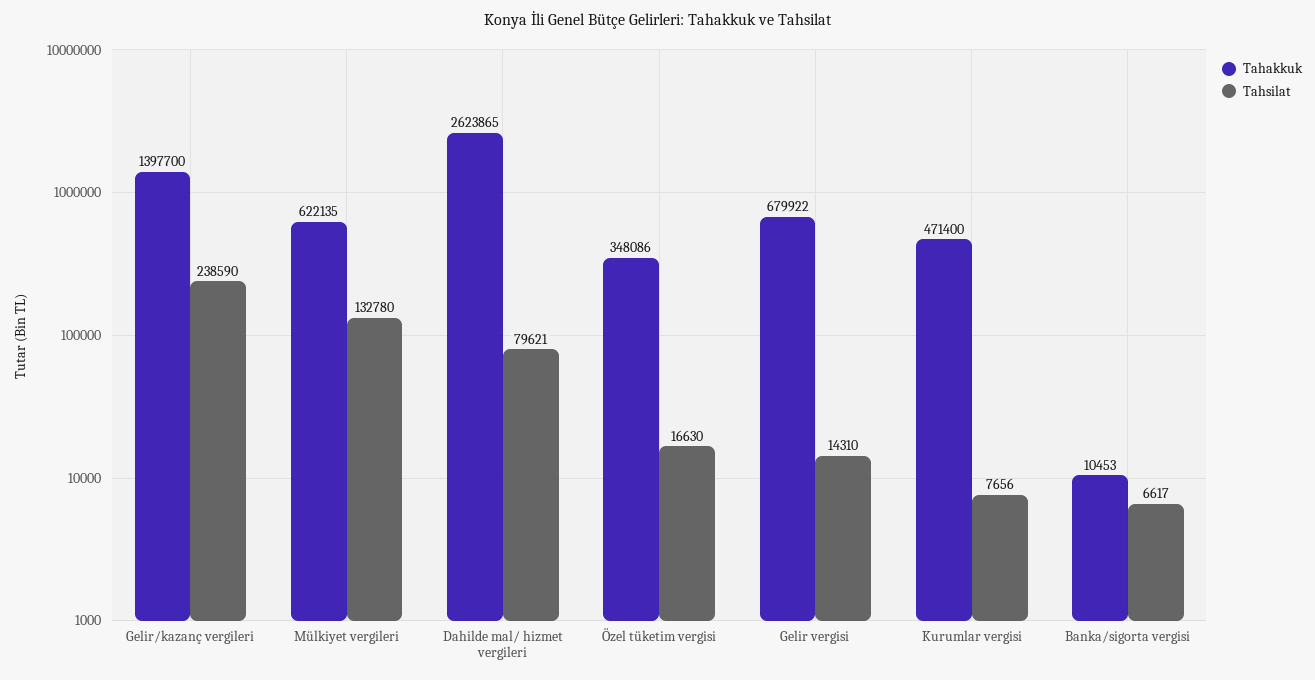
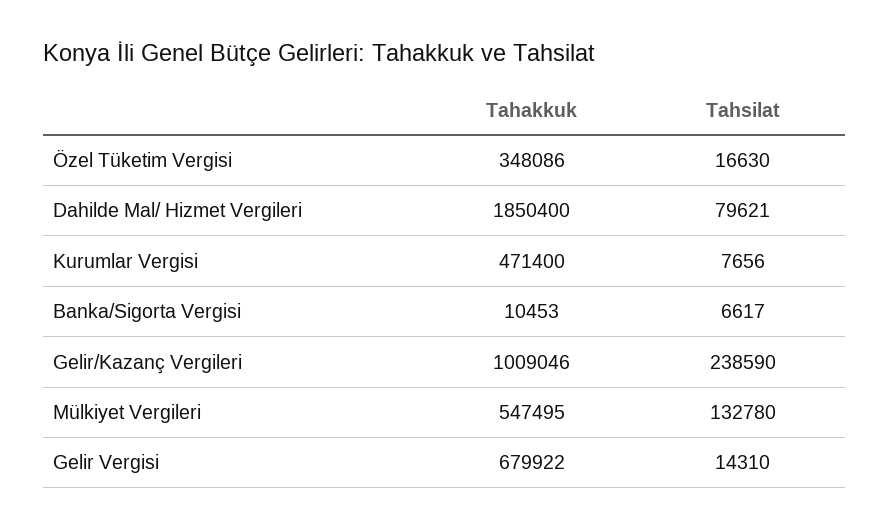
  {
    "Tahakkuk": {
-     "Gelir/kazanç vergileri": 1397700,
+     "Gelir/kazanç vergileri": 1009046,
-     "Mülkiyet vergileri": 622135,
+     "Mülkiyet vergileri": 547495,
-     "Dahilde mal/ hizmet vergileri": 2623865,
+     "Dahilde mal/ hizmet vergileri": 1850400,
      "Özel tüketim vergisi": 348086,
      "Gelir vergisi": 679922,
      "Kurumlar vergisi": 471400,
      "Banka/sigorta vergisi": 10453
    },
    "Tahsilat": {
      "Gelir/kazanç vergileri": 238590,
      "Mülkiyet vergileri": 132780,
      "Dahilde mal/ hizmet vergileri": 79621,
      "Özel tüketim vergisi": 16630,
      "Gelir vergisi": 14310,
      "Kurumlar vergisi": 7656,
      "Banka/sigorta vergisi": 6617
    }
  }

